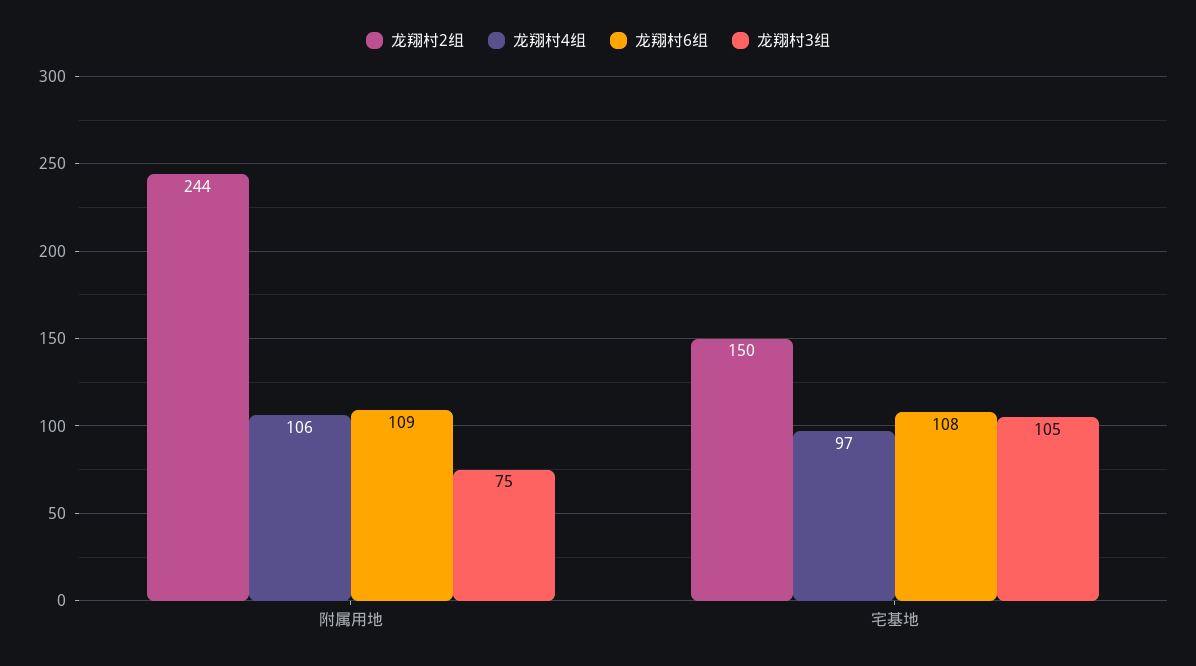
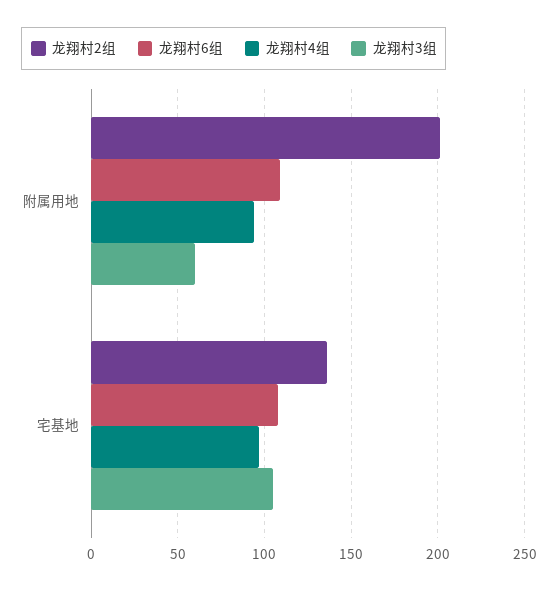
  {
    "龙翔村2组": {
-     "附属用地": 244,
+     "附属用地": 200,
-     "宅基地": 150
+     "宅基地": 135
    },
    "龙翔村4组": {
-     "附属用地": 106,
+     "附属用地": 95,
      "宅基地": 97
    },
    "龙翔村6组": {
      "附属用地": 109,
      "宅基地": 108
    },
    "龙翔村3组": {
-     "附属用地": 75,
+     "附属用地": 60,
      "宅基地": 105
    }
  }

